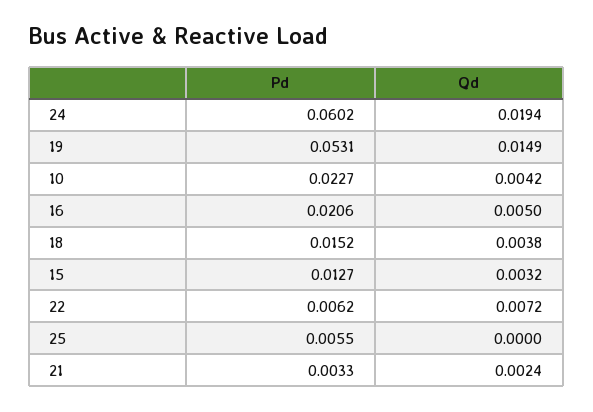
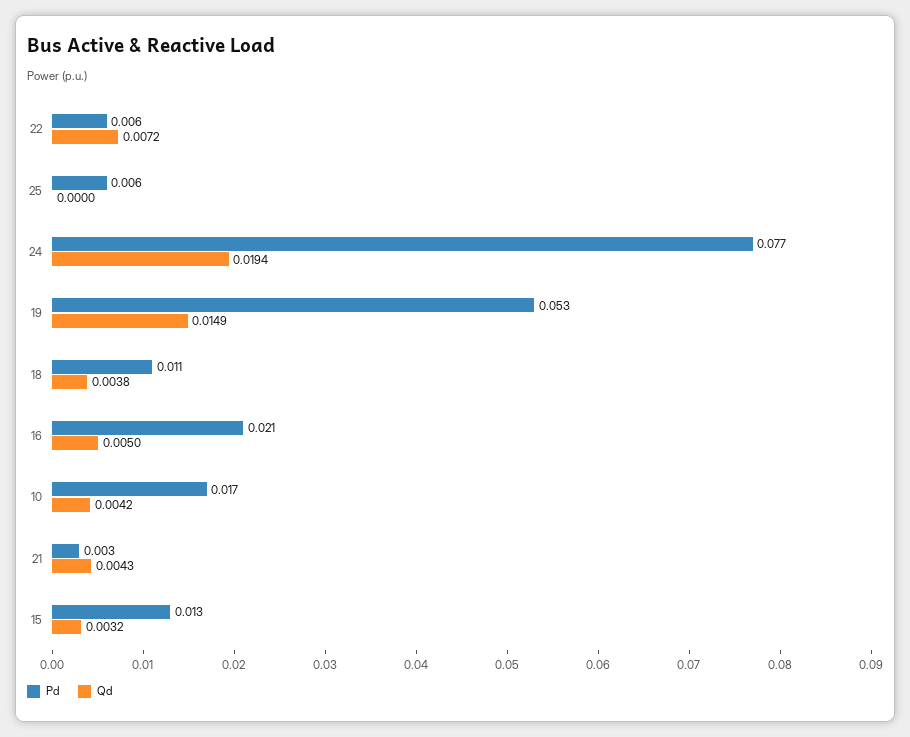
  {
    "Pd": {
-     "24": 0.0602,
+     "24": 0.077,
      "19": 0.0531,
-     "10": 0.0227,
+     "10": 0.017,
      "16": 0.0206,
-     "18": 0.0152,
+     "18": 0.011,
      "15": 0.0127,
      "22": 0.0062,
      "25": 0.0055,
      "21": 0.0033
    },
    "Qd": {
      "24": 0.0194,
      "19": 0.0149,
      "10": 0.0042,
      "16": 0.005,
      "18": 0.0038,
      "15": 0.0032,
      "22": 0.0072,
      "25": 0,
-     "21": 0.0024
+     "21": 0.0043
    }
  }

